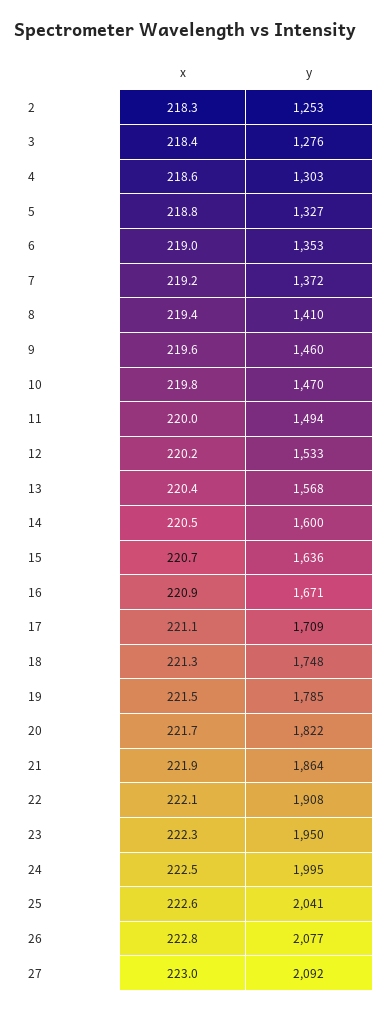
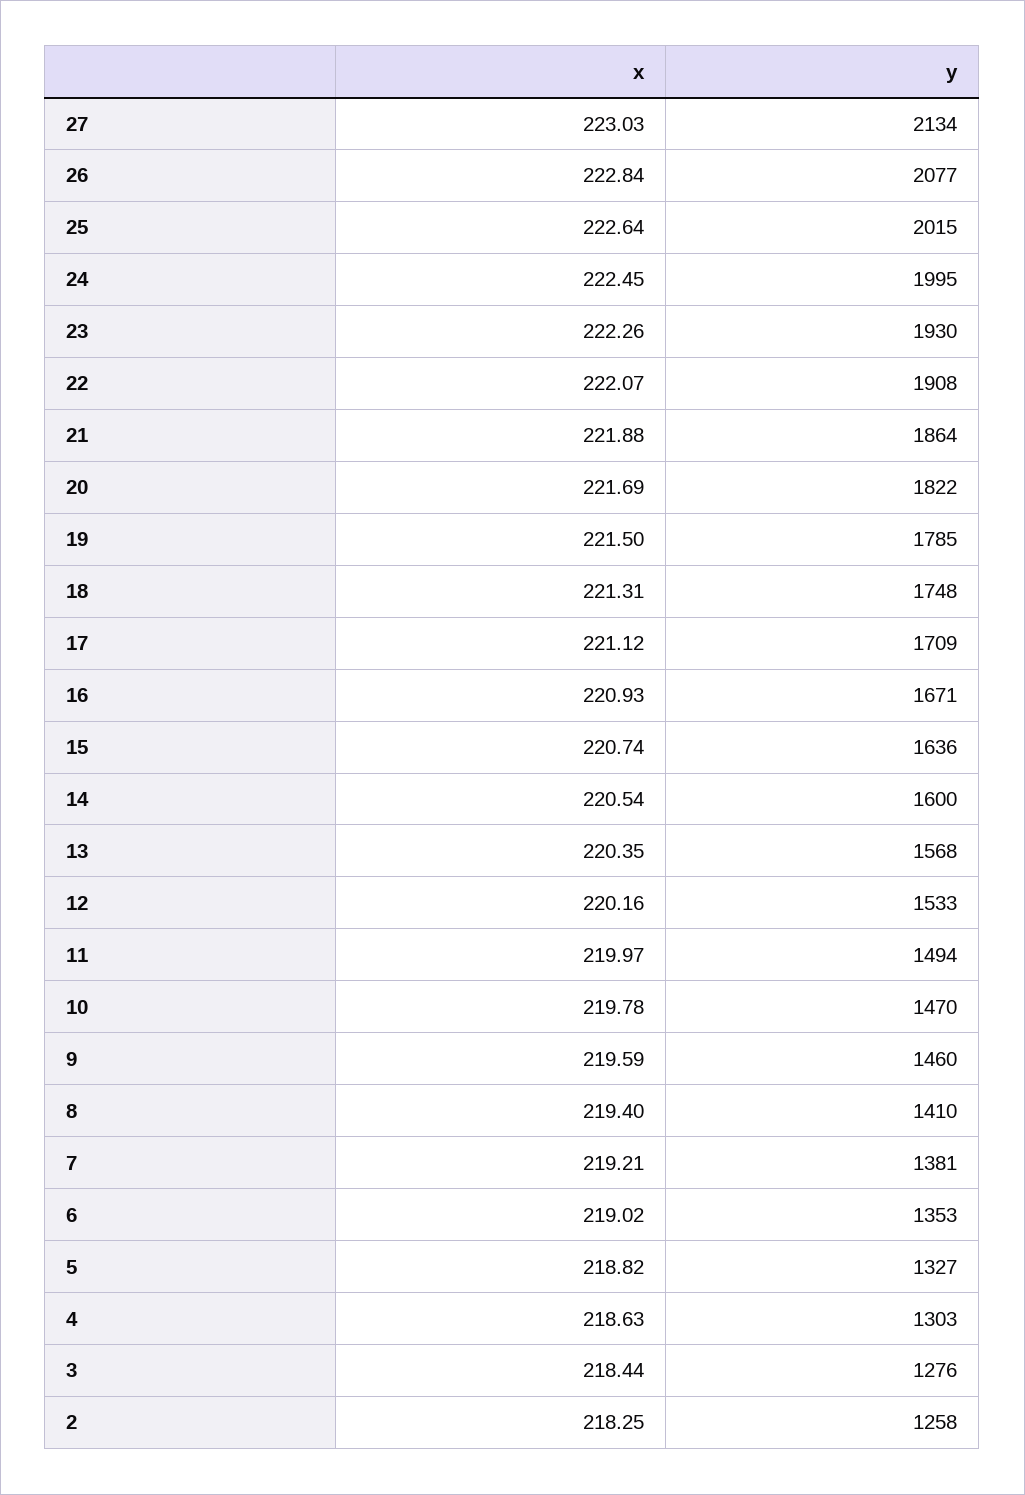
  {
    "x": {
      "2": 218.25,
      "3": 218.44,
      "4": 218.63,
      "5": 218.82,
      "6": 219.02,
      "7": 219.21,
      "8": 219.4,
      "9": 219.59,
      "10": 219.78,
      "11": 219.97,
      "12": 220.16,
      "13": 220.35,
      "14": 220.54,
      "15": 220.74,
      "16": 220.93,
      "17": 221.12,
      "18": 221.31,
      "19": 221.5,
      "20": 221.69,
      "21": 221.88,
      "22": 222.07,
      "23": 222.26,
      "24": 222.45,
      "25": 222.64,
      "26": 222.84,
      "27": 223.03
    },
    "y": {
-     "2": 1253,
+     "2": 1258,
      "3": 1276,
      "4": 1303,
      "5": 1327,
      "6": 1353,
-     "7": 1372,
+     "7": 1381,
      "8": 1410,
      "9": 1460,
      "10": 1470,
      "11": 1494,
      "12": 1533,
      "13": 1568,
      "14": 1600,
      "15": 1636,
      "16": 1671,
      "17": 1709,
      "18": 1748,
      "19": 1785,
      "20": 1822,
      "21": 1864,
      "22": 1908,
-     "23": 1950,
+     "23": 1930,
      "24": 1995,
-     "25": 2041,
+     "25": 2015,
      "26": 2077,
-     "27": 2092
+     "27": 2134
    }
  }

